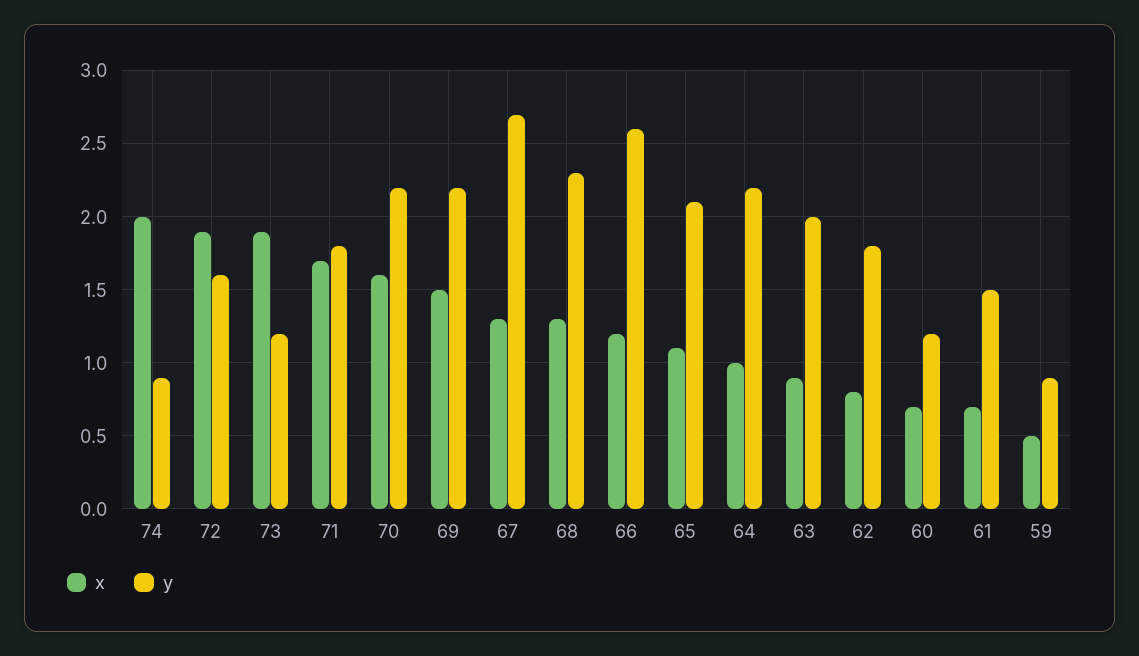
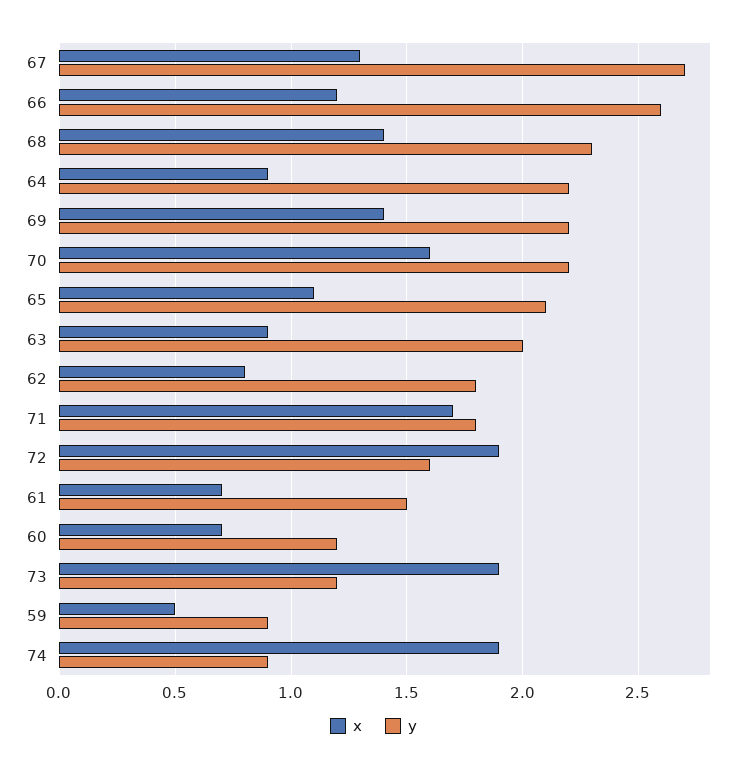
  {
    "x": {
-     "74": 2,
+     "74": 1.9,
      "72": 1.9,
      "73": 1.9,
      "71": 1.7,
      "70": 1.6,
-     "69": 1.5,
+     "69": 1.4,
      "67": 1.3,
-     "68": 1.3,
+     "68": 1.4,
      "66": 1.2,
      "65": 1.1,
-     "64": 1,
+     "64": 0.9,
      "63": 0.9,
      "62": 0.8,
      "60": 0.7,
      "61": 0.7,
      "59": 0.5
    },
    "y": {
      "74": 0.9,
      "72": 1.6,
      "73": 1.2,
      "71": 1.8,
      "70": 2.2,
      "69": 2.2,
      "67": 2.7,
      "68": 2.3,
      "66": 2.6,
      "65": 2.1,
      "64": 2.2,
      "63": 2,
      "62": 1.8,
      "60": 1.2,
      "61": 1.5,
      "59": 0.9
    }
  }

